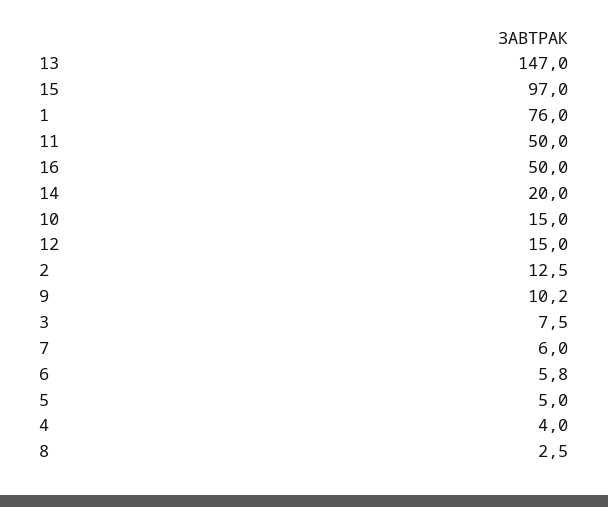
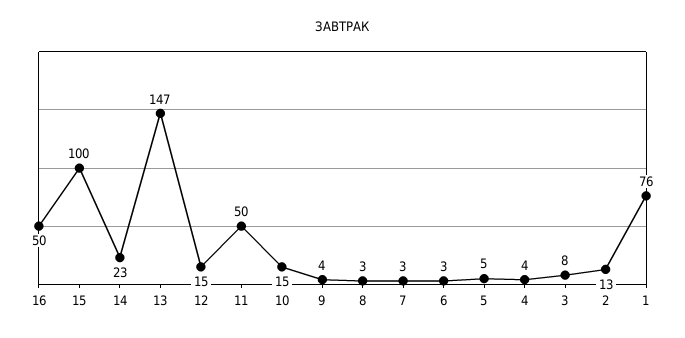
  {
    "13": 147,
-   "15": 97,
+   "15": 100,
    "1": 76,
    "11": 50,
    "16": 50,
-   "14": 20,
+   "14": 23,
    "10": 15,
    "12": 15,
    "2": 12.5,
-   "9": 10.2,
+   "9": 4,
    "3": 7.5,
-   "7": 6,
+   "7": 3,
-   "6": 5.8,
+   "6": 3,
    "5": 5,
    "4": 4,
    "8": 2.5
  }

